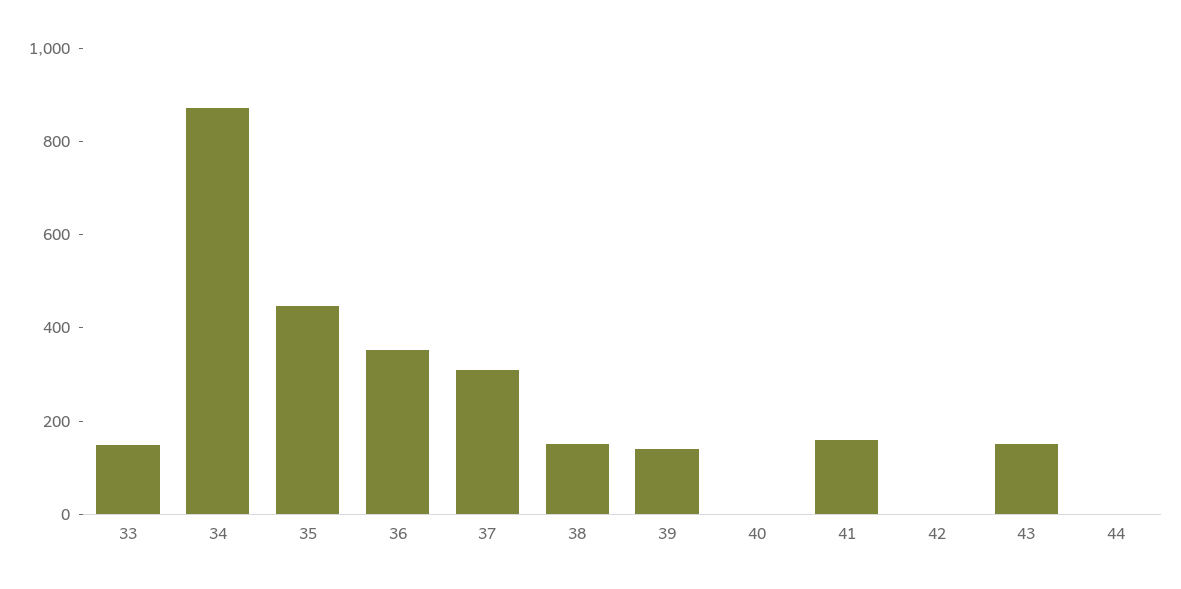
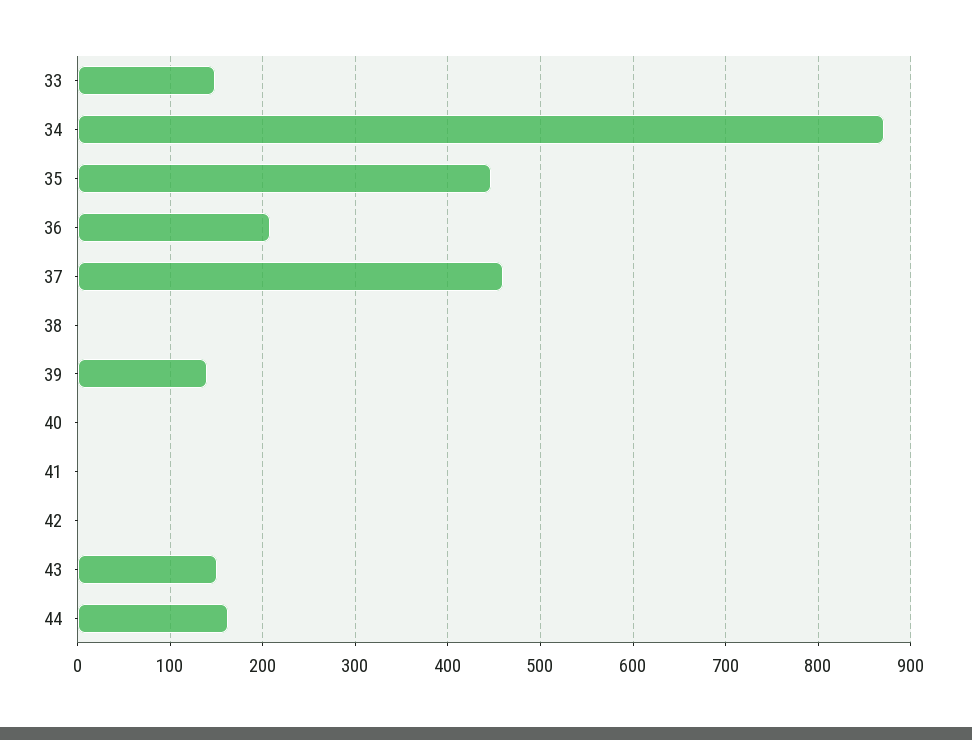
  {
    "33": 150,
    "34": 870,
    "35": 450,
-   "36": 350,
+   "36": 210,
-   "37": 300,
+   "37": 460,
-   "38": 150,
+   "38": 0,
    "39": 140,
    "40": 0,
-   "41": 150,
+   "41": 0,
    "42": 0,
    "43": 150,
-   "44": 0
+   "44": 160
  }

